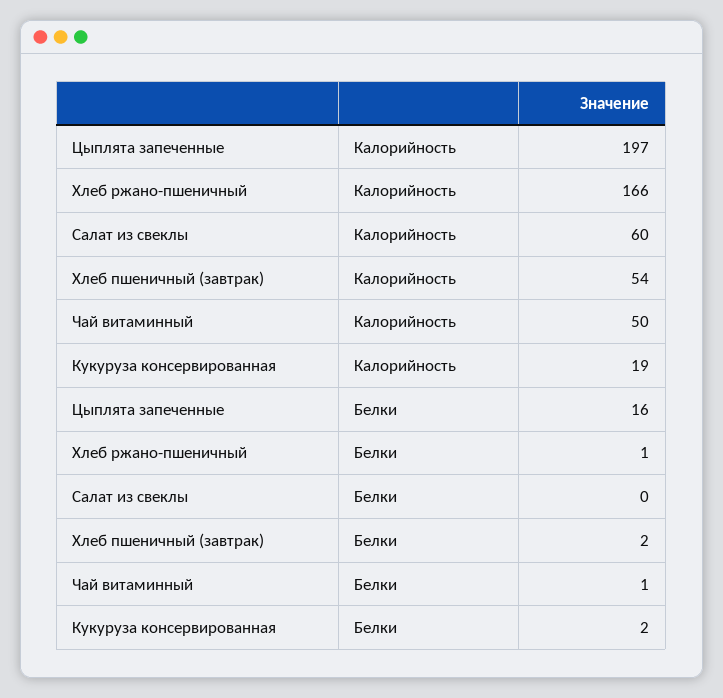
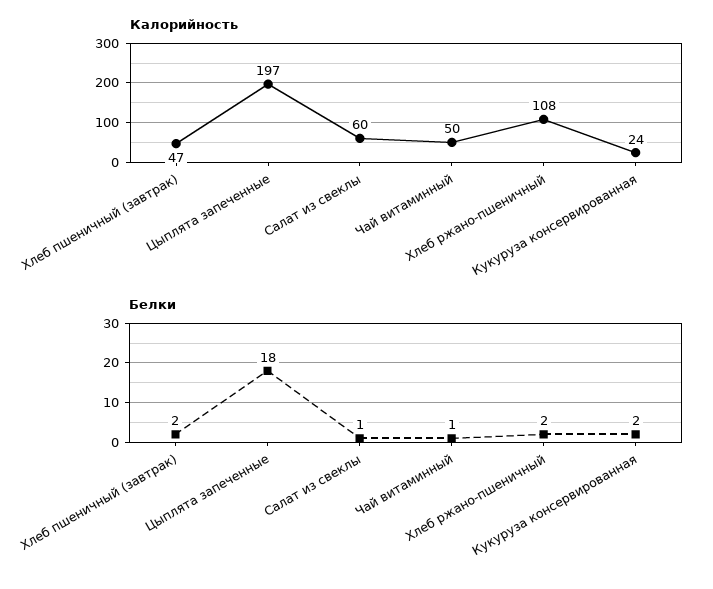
  {
    "Калорийность": {
      "Цыплята запеченные": 197,
-     "Хлеб ржано-пшеничный": 166,
+     "Хлеб ржано-пшеничный": 108,
      "Салат из свеклы": 60,
-     "Хлеб пшеничный (завтрак)": 54,
+     "Хлеб пшеничный (завтрак)": 47,
      "Чай витаминный": 50,
-     "Кукуруза консервированная": 19
+     "Кукуруза консервированная": 24
    },
    "Белки": {
-     "Цыплята запеченные": 16,
+     "Цыплята запеченные": 18,
-     "Хлеб ржано-пшеничный": 1,
+     "Хлеб ржано-пшеничный": 2,
-     "Салат из свеклы": 0,
+     "Салат из свеклы": 1,
      "Хлеб пшеничный (завтрак)": 2,
      "Чай витаминный": 1,
      "Кукуруза консервированная": 2
    }
  }

